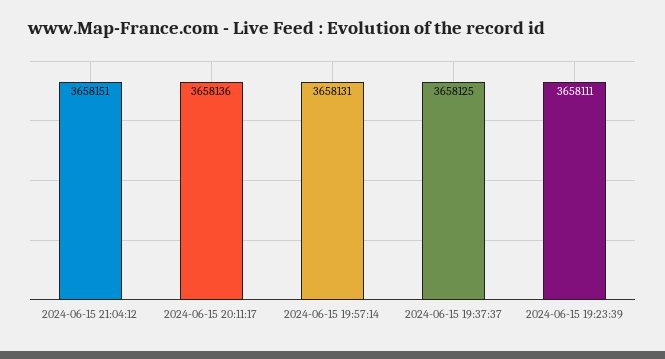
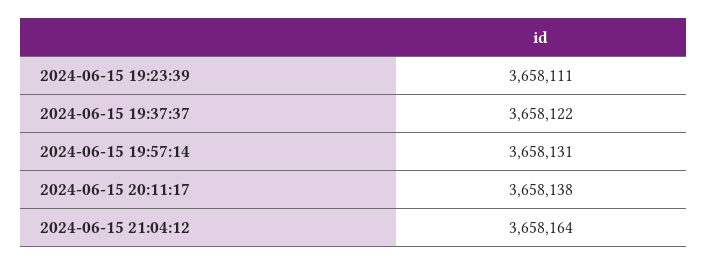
  {
-   "2024-06-15 21:04:12": 3658151,
+   "2024-06-15 21:04:12": 3658164,
-   "2024-06-15 20:11:17": 3658136,
+   "2024-06-15 20:11:17": 3658138,
    "2024-06-15 19:57:14": 3658131,
-   "2024-06-15 19:37:37": 3658125,
+   "2024-06-15 19:37:37": 3658122,
    "2024-06-15 19:23:39": 3658111
  }

